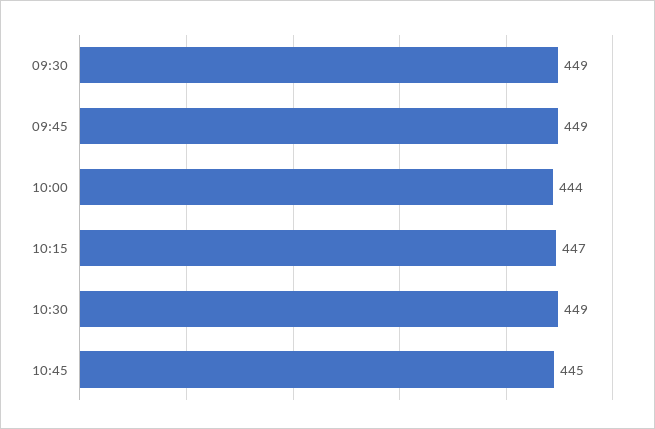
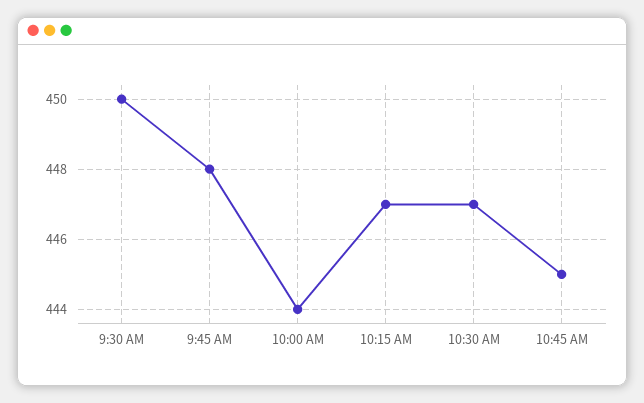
  {
-   "09:30": 449,
+   "09:30": 450,
-   "09:45": 449,
+   "09:45": 448,
    "10:00": 444,
    "10:15": 447,
-   "10:30": 449,
+   "10:30": 447,
    "10:45": 445
  }

